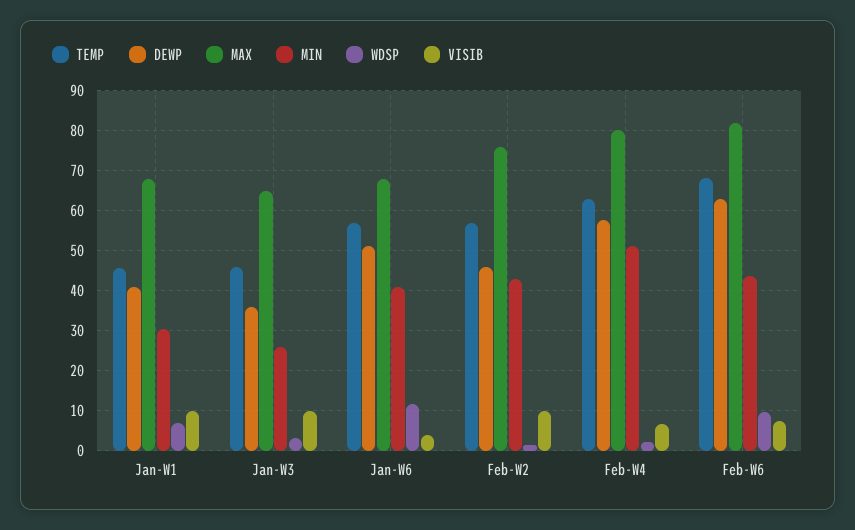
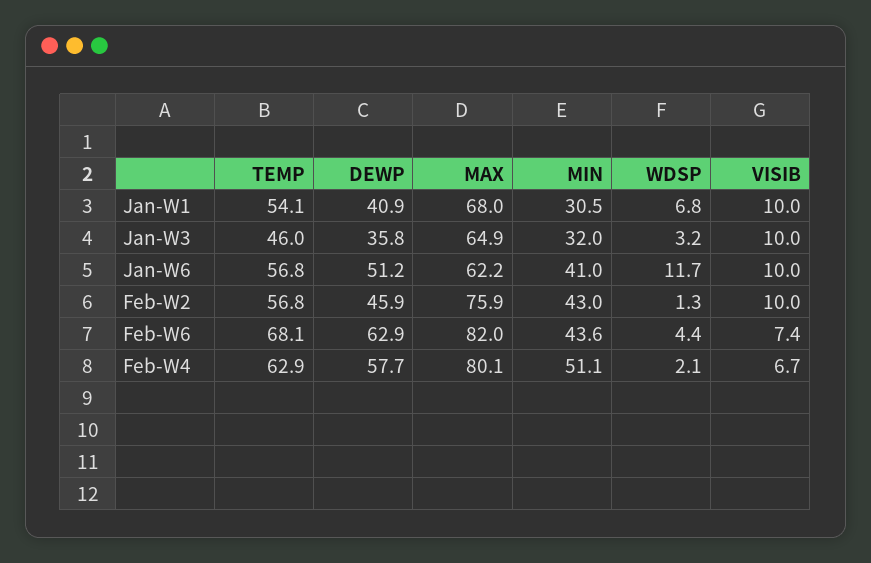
  {
    "TEMP": {
-     "Jan-W1": 46,
+     "Jan-W1": 54.1,
      "Jan-W3": 46,
      "Jan-W6": 56.8,
      "Feb-W2": 56.8,
      "Feb-W4": 62.9,
      "Feb-W6": 68.1
    },
    "DEWP": {
      "Jan-W1": 40.9,
      "Jan-W3": 35.8,
      "Jan-W6": 51.2,
      "Feb-W2": 45.9,
      "Feb-W4": 57.7,
      "Feb-W6": 62.9
    },
    "MAX": {
      "Jan-W1": 68,
      "Jan-W3": 64.9,
-     "Jan-W6": 68,
+     "Jan-W6": 62.2,
      "Feb-W2": 75.9,
      "Feb-W4": 80.1,
      "Feb-W6": 82
    },
    "MIN": {
      "Jan-W1": 30.5,
-     "Jan-W3": 26,
+     "Jan-W3": 32,
      "Jan-W6": 41,
      "Feb-W2": 43,
      "Feb-W4": 51.1,
      "Feb-W6": 43.6
    },
    "WDSP": {
      "Jan-W1": 6.8,
      "Jan-W3": 3.2,
      "Jan-W6": 11.7,
      "Feb-W2": 1.3,
      "Feb-W4": 2.1,
-     "Feb-W6": 10
+     "Feb-W6": 4.4
    },
    "VISIB": {
      "Jan-W1": 10,
      "Jan-W3": 10,
-     "Jan-W6": 4,
+     "Jan-W6": 10,
      "Feb-W2": 10,
      "Feb-W4": 6.7,
      "Feb-W6": 7.4
    }
  }

